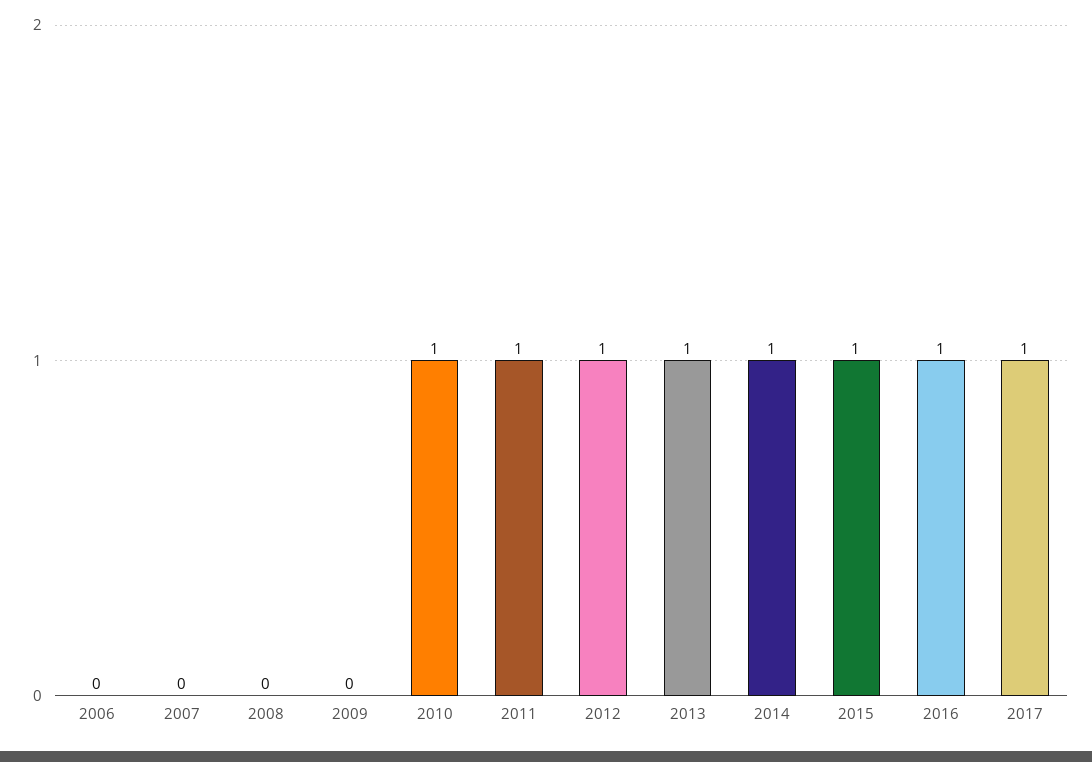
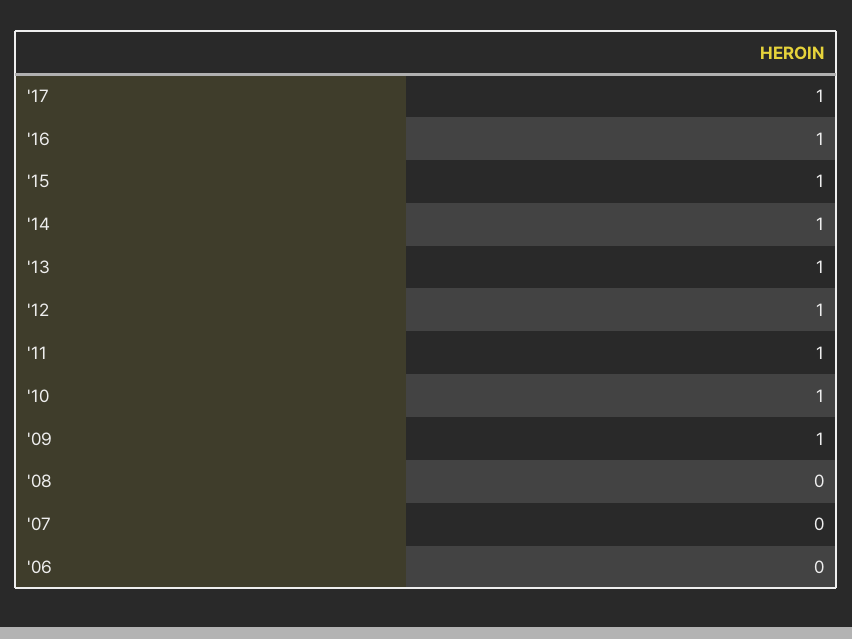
  {
    "2006": 0,
    "2007": 0,
    "2008": 0,
-   "2009": 0,
+   "2009": 1,
    "2010": 1,
    "2011": 1,
    "2012": 1,
    "2013": 1,
    "2014": 1,
    "2015": 1,
    "2016": 1,
    "2017": 1
  }

